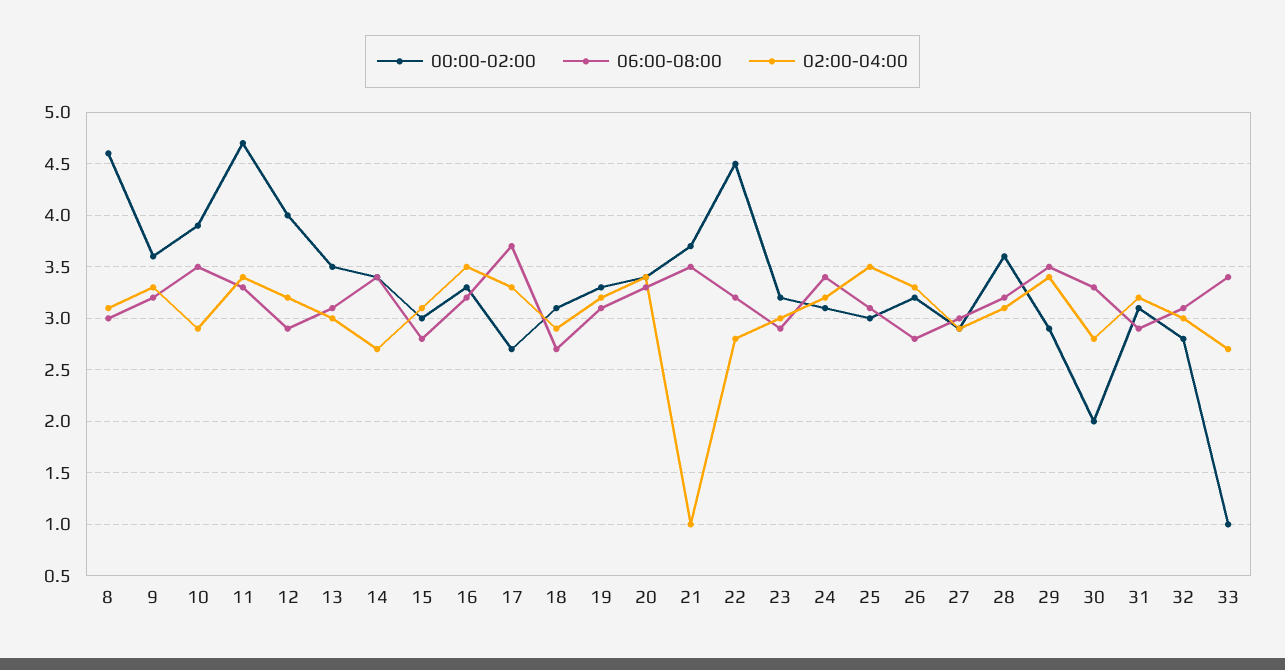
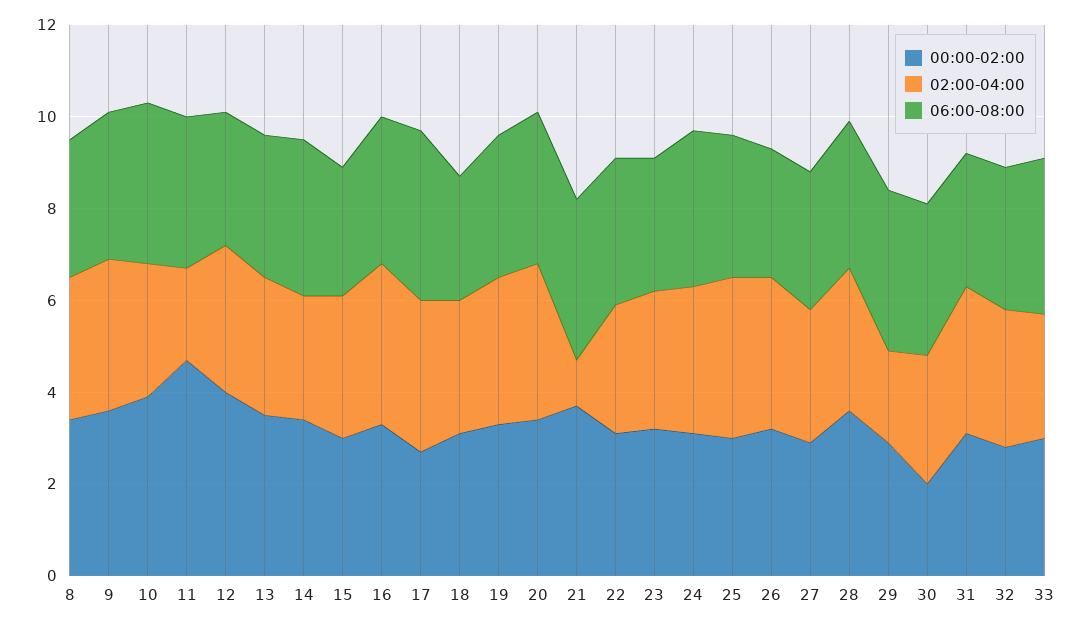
  {
    "00:00-02:00": {
-     "8": 4.6,
+     "8": 3.5,
      "9": 3.6,
      "10": 3.9,
      "11": 4.7,
      "12": 4,
      "13": 3.5,
      "14": 3.4,
      "15": 3,
      "16": 3.3,
      "17": 2.7,
      "18": 3.1,
      "19": 3.3,
      "20": 3.4,
      "21": 3.7,
-     "22": 4.5,
+     "22": 3,
      "23": 3.2,
      "24": 3.1,
      "25": 3,
      "26": 3.2,
      "27": 2.9,
      "28": 3.6,
      "29": 2.9,
      "30": 2,
      "31": 3.1,
      "32": 2.8,
-     "33": 1
+     "33": 3
    },
    "06:00-08:00": {
      "8": 3,
      "9": 3.2,
      "10": 3.5,
      "11": 3.3,
      "12": 2.9,
      "13": 3.1,
      "14": 3.4,
      "15": 2.8,
      "16": 3.2,
      "17": 3.7,
      "18": 2.7,
      "19": 3.1,
      "20": 3.3,
      "21": 3.5,
      "22": 3.2,
      "23": 2.9,
      "24": 3.4,
      "25": 3.1,
      "26": 2.8,
      "27": 3,
      "28": 3.2,
      "29": 3.5,
      "30": 3.3,
      "31": 2.9,
      "32": 3.1,
      "33": 3.4
    },
    "02:00-04:00": {
      "8": 3.1,
      "9": 3.3,
      "10": 2.9,
-     "11": 3.4,
+     "11": 2,
      "12": 3.2,
      "13": 3,
      "14": 2.7,
      "15": 3.1,
      "16": 3.5,
      "17": 3.3,
      "18": 2.9,
      "19": 3.2,
      "20": 3.4,
      "21": 1,
      "22": 2.8,
      "23": 3,
      "24": 3.2,
      "25": 3.5,
      "26": 3.3,
      "27": 2.9,
      "28": 3.1,
-     "29": 3.4,
+     "29": 2,
      "30": 2.8,
      "31": 3.2,
      "32": 3,
      "33": 2.7
    }
  }

